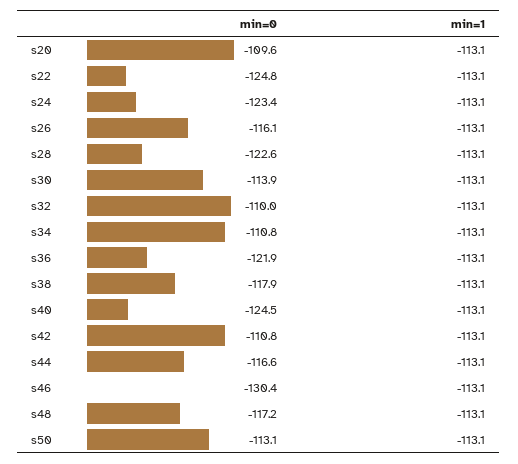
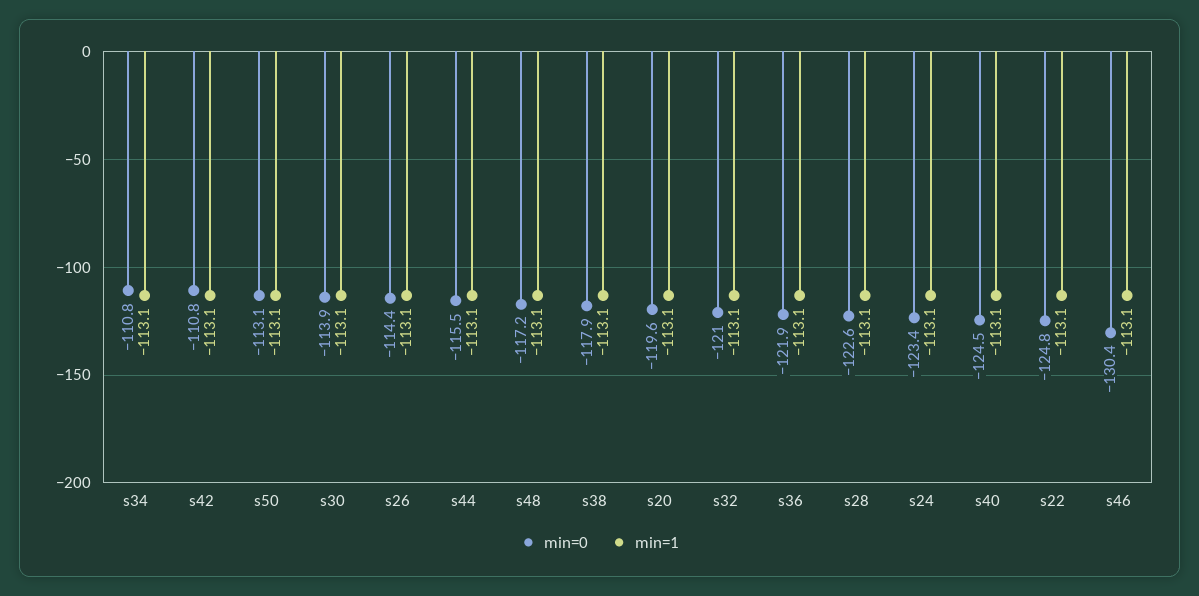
  {
    "min=0": {
-     "s20": -109.6,
+     "s20": -119.6,
      "s22": -124.8,
      "s24": -123.4,
-     "s26": -116.1,
+     "s26": -114.4,
      "s28": -122.6,
      "s30": -113.9,
-     "s32": -110,
+     "s32": -121,
      "s34": -110.8,
      "s36": -121.9,
      "s38": -117.9,
      "s40": -124.5,
      "s42": -110.8,
-     "s44": -116.6,
+     "s44": -115.5,
      "s46": -130.4,
      "s48": -117.2,
      "s50": -113.1
    },
    "min=1": {
      "s20": -113.1,
      "s22": -113.1,
      "s24": -113.1,
      "s26": -113.1,
      "s28": -113.1,
      "s30": -113.1,
      "s32": -113.1,
      "s34": -113.1,
      "s36": -113.1,
      "s38": -113.1,
      "s40": -113.1,
      "s42": -113.1,
      "s44": -113.1,
      "s46": -113.1,
      "s48": -113.1,
      "s50": -113.1
    }
  }

